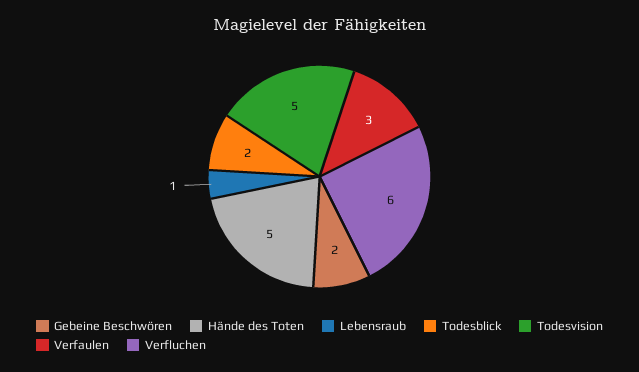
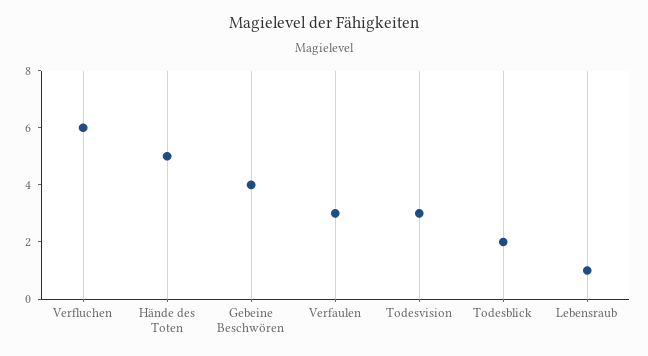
  {
-   "Gebeine Beschwören": 2,
+   "Gebeine Beschwören": 4,
    "Hände des Toten": 5,
    "Lebensraub": 1,
    "Todesblick": 2,
-   "Todesvision": 5,
+   "Todesvision": 3,
    "Verfaulen": 3,
    "Verfluchen": 6
  }

